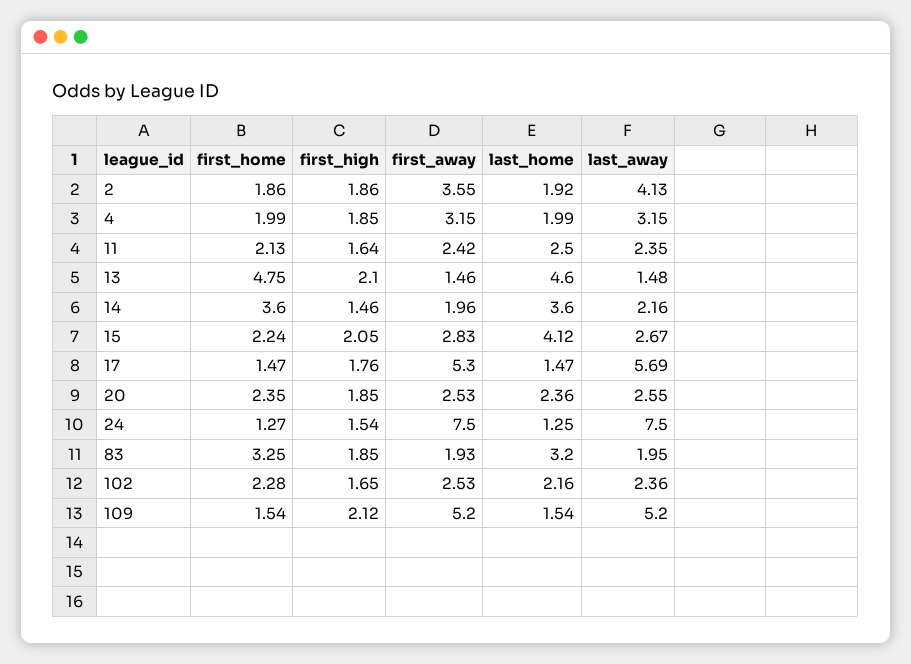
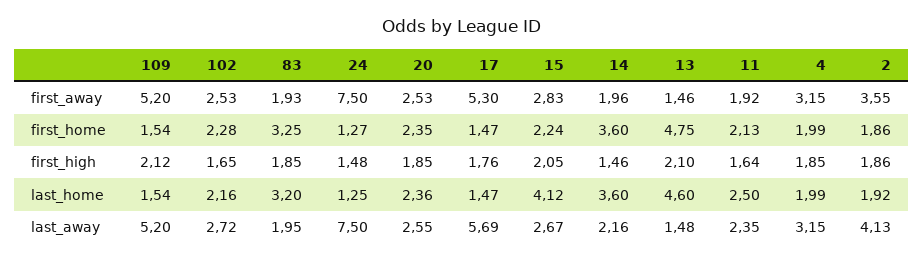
  {
    "first_home": {
      "2": 1.86,
      "4": 1.99,
      "11": 2.13,
      "13": 4.75,
      "14": 3.6,
      "15": 2.24,
      "17": 1.47,
      "20": 2.35,
      "24": 1.27,
      "83": 3.25,
      "102": 2.28,
      "109": 1.54
    },
    "first_high": {
      "2": 1.86,
      "4": 1.85,
      "11": 1.64,
      "13": 2.1,
      "14": 1.46,
      "15": 2.05,
      "17": 1.76,
      "20": 1.85,
-     "24": 1.54,
+     "24": 1.48,
      "83": 1.85,
      "102": 1.65,
      "109": 2.12
    },
    "first_away": {
      "2": 3.55,
      "4": 3.15,
-     "11": 2.42,
+     "11": 1.92,
      "13": 1.46,
      "14": 1.96,
      "15": 2.83,
      "17": 5.3,
      "20": 2.53,
      "24": 7.5,
      "83": 1.93,
      "102": 2.53,
      "109": 5.2
    },
    "last_home": {
      "2": 1.92,
      "4": 1.99,
      "11": 2.5,
      "13": 4.6,
      "14": 3.6,
      "15": 4.12,
      "17": 1.47,
      "20": 2.36,
      "24": 1.25,
      "83": 3.2,
      "102": 2.16,
      "109": 1.54
    },
    "last_away": {
      "2": 4.13,
      "4": 3.15,
      "11": 2.35,
      "13": 1.48,
      "14": 2.16,
      "15": 2.67,
      "17": 5.69,
      "20": 2.55,
      "24": 7.5,
      "83": 1.95,
-     "102": 2.36,
+     "102": 2.72,
      "109": 5.2
    }
  }

